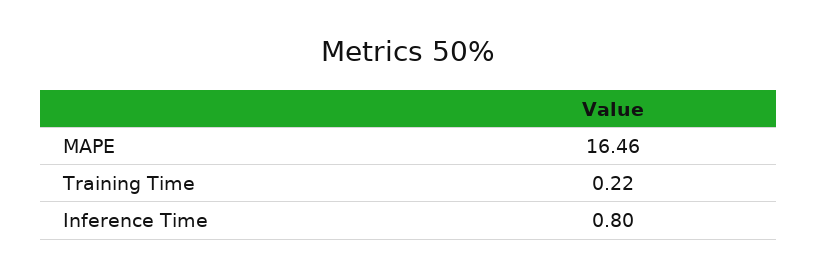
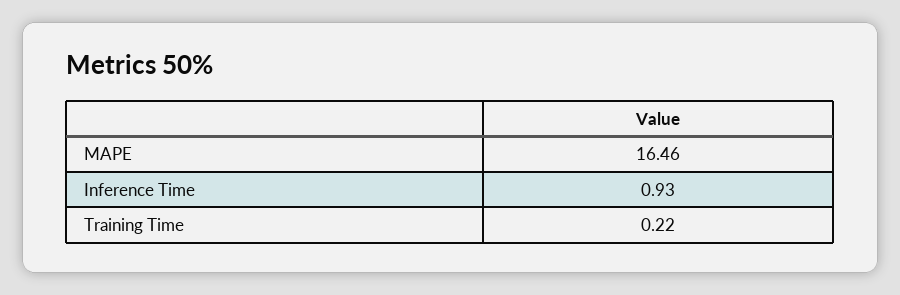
  {
    "MAPE": 16.46,
    "Training Time": 0.22,
-   "Inference Time": 0.8
+   "Inference Time": 0.93
  }

